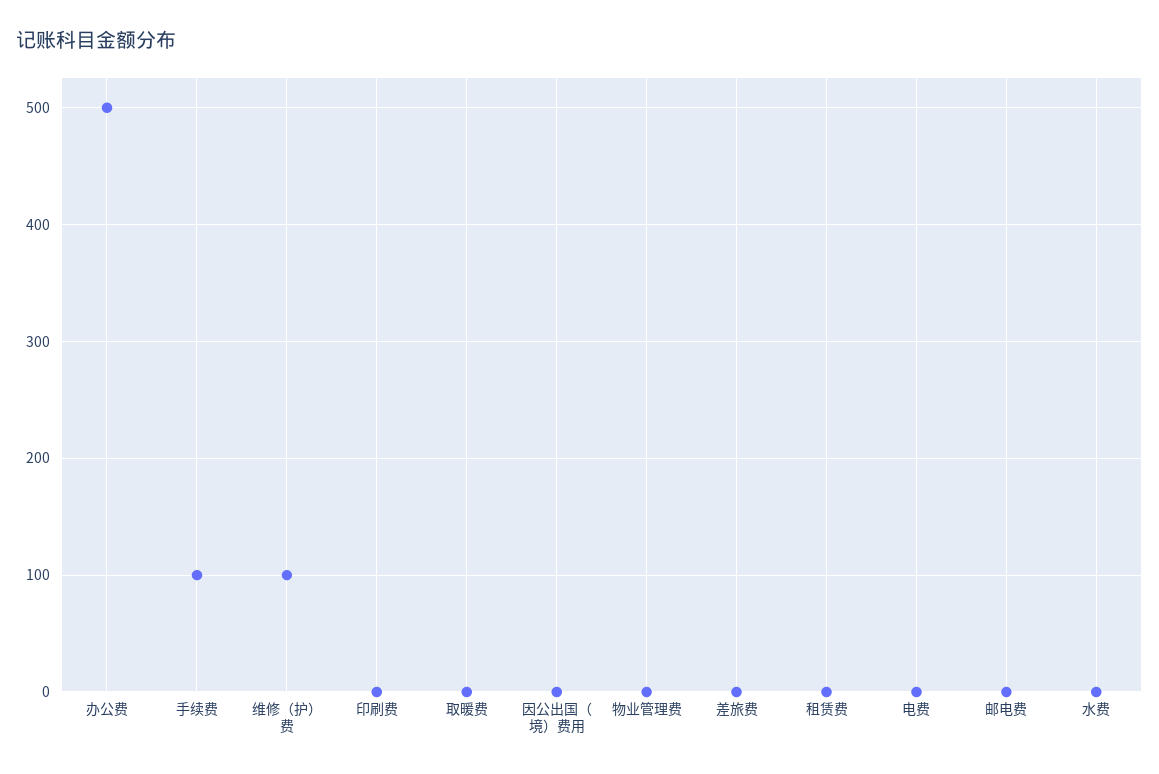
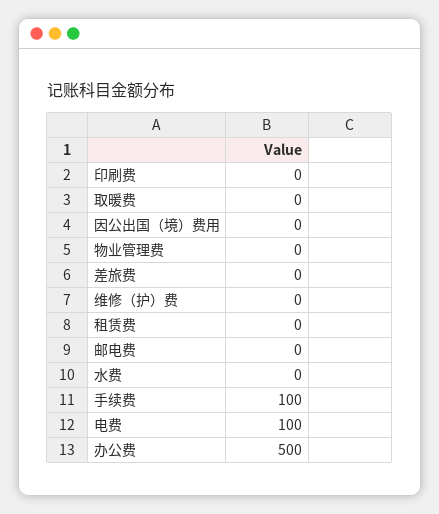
  {
    "办公费": 500,
    "手续费": 100,
-   "维修（护）费": 100,
+   "维修（护）费": 0,
    "印刷费": 0,
    "取暖费": 0,
    "因公出国（境）费用": 0,
    "物业管理费": 0,
    "差旅费": 0,
    "租赁费": 0,
-   "电费": 0,
+   "电费": 100,
    "邮电费": 0,
    "水费": 0
  }

